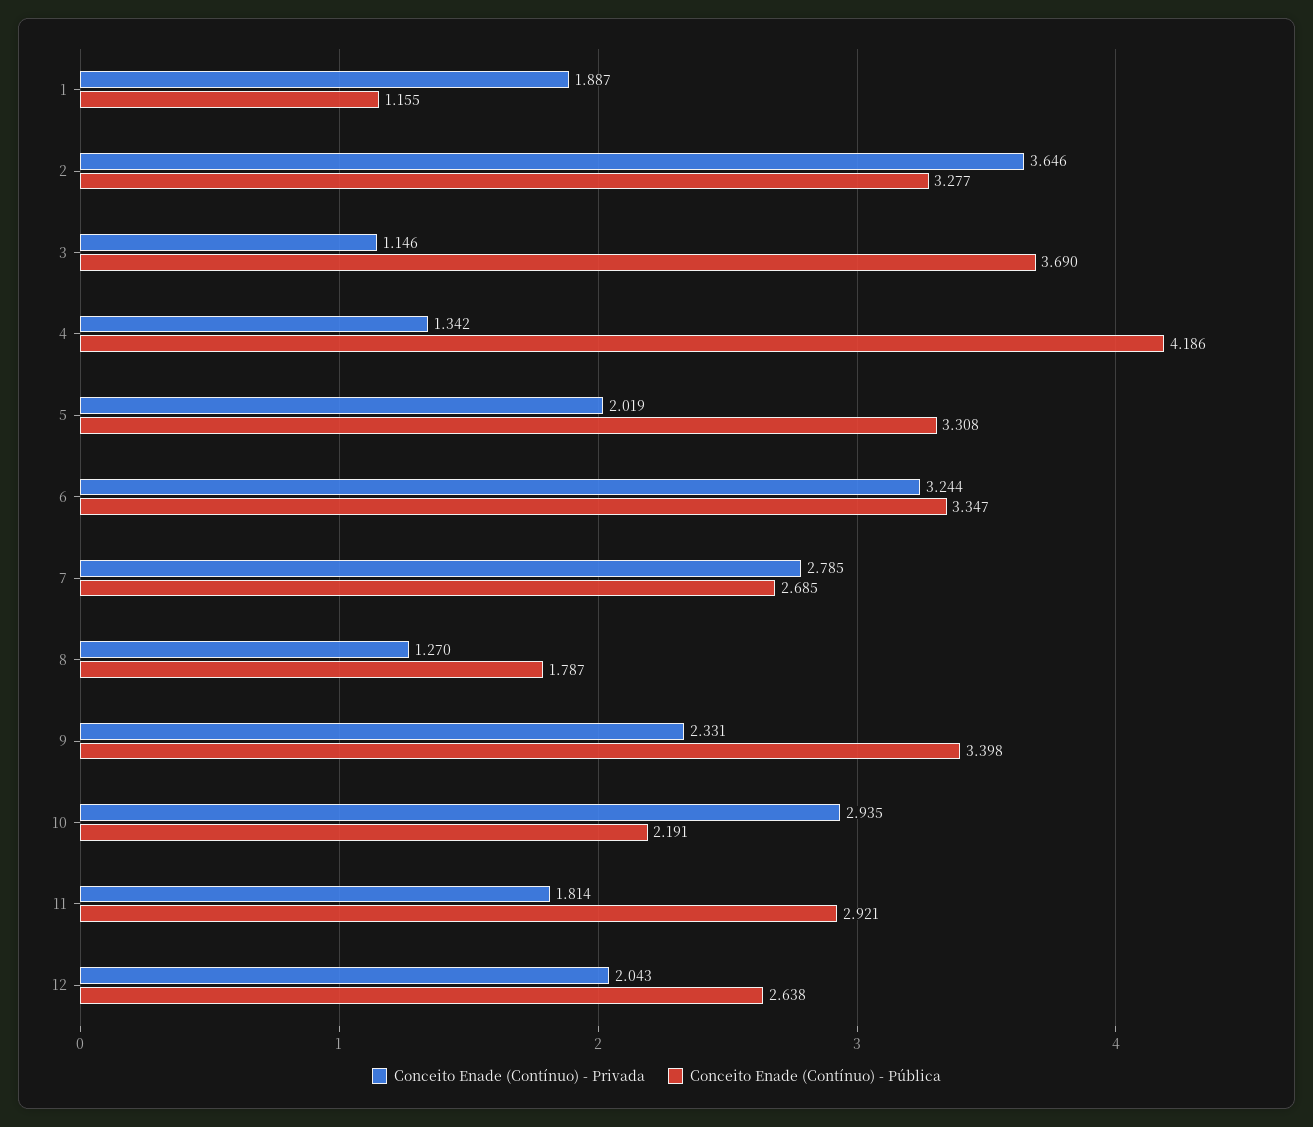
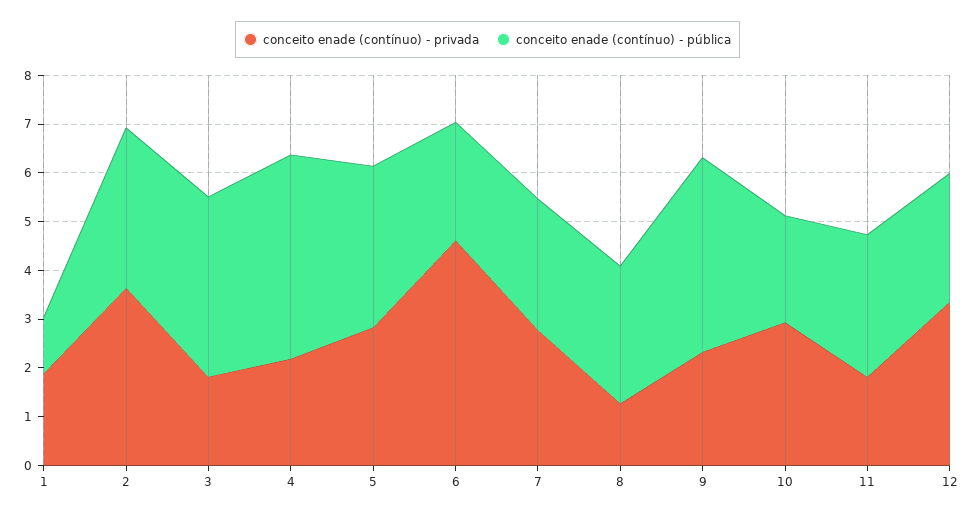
  {
    "Conceito Enade (Contínuo) - Privada": {
      "1": 1.887,
      "2": 3.646,
-     "3": 1.146,
+     "3": 1.8,
-     "4": 1.342,
+     "4": 2.2,
-     "5": 2.019,
+     "5": 2.8,
-     "6": 3.244,
+     "6": 4.6,
      "7": 2.785,
      "8": 1.27,
      "9": 2.331,
      "10": 2.935,
      "11": 1.814,
-     "12": 2.043
+     "12": 3.4
    },
    "Conceito Enade (Contínuo) - Pública": {
      "1": 1.155,
      "2": 3.277,
      "3": 3.69,
      "4": 4.186,
      "5": 3.308,
-     "6": 3.347,
+     "6": 2.4,
      "7": 2.685,
-     "8": 1.787,
+     "8": 2.8,
-     "9": 3.398,
+     "9": 4,
      "10": 2.191,
      "11": 2.921,
      "12": 2.638
    }
  }

